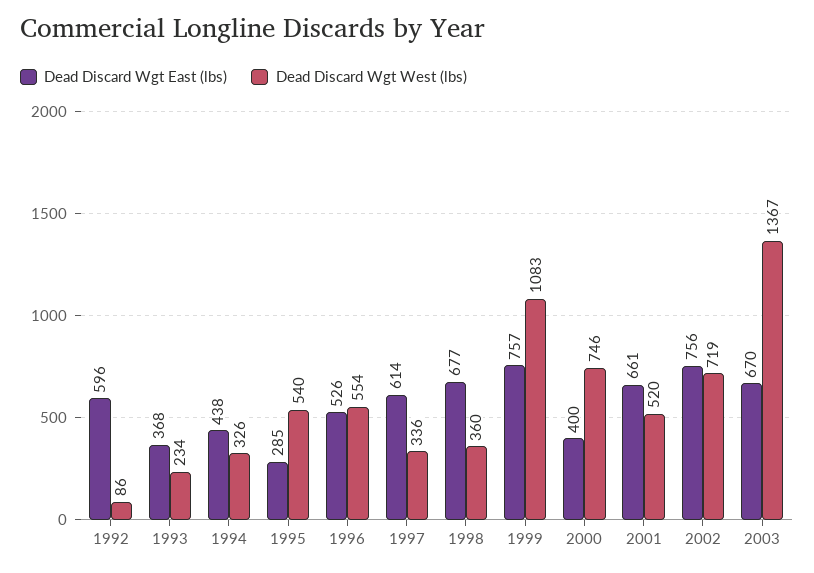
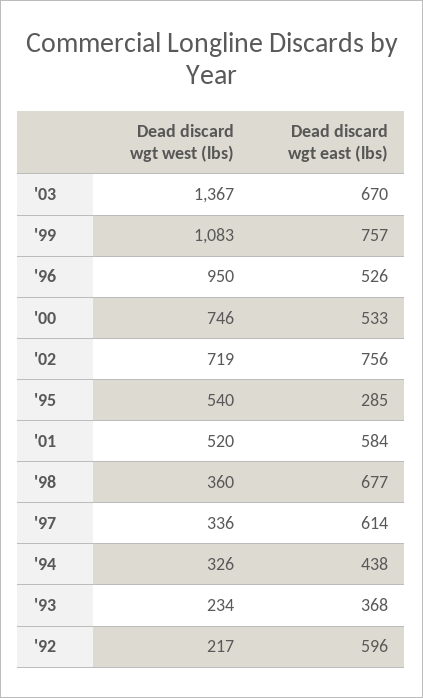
  {
    "Dead Discard Wgt East (lbs)": {
      "1992": 596,
      "1993": 368,
      "1994": 438,
      "1995": 285,
      "1996": 526,
      "1997": 614,
      "1998": 677,
      "1999": 757,
-     "2000": 400,
+     "2000": 533,
-     "2001": 661,
+     "2001": 584,
      "2002": 756,
      "2003": 670
    },
    "Dead Discard Wgt West (lbs)": {
-     "1992": 86,
+     "1992": 217,
      "1993": 234,
      "1994": 326,
      "1995": 540,
-     "1996": 554,
+     "1996": 950,
      "1997": 336,
      "1998": 360,
      "1999": 1083,
      "2000": 746,
      "2001": 520,
      "2002": 719,
      "2003": 1367
    }
  }

